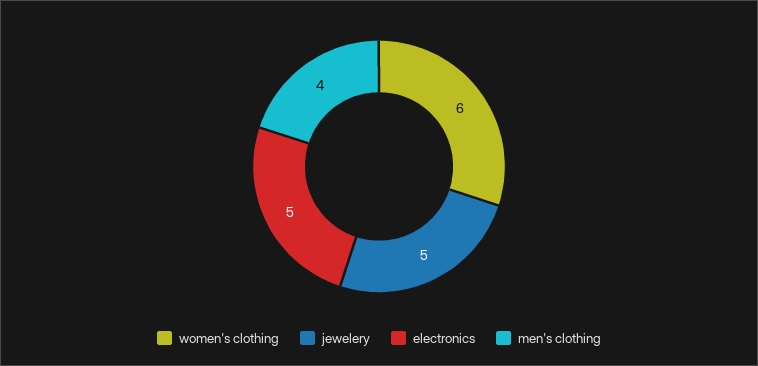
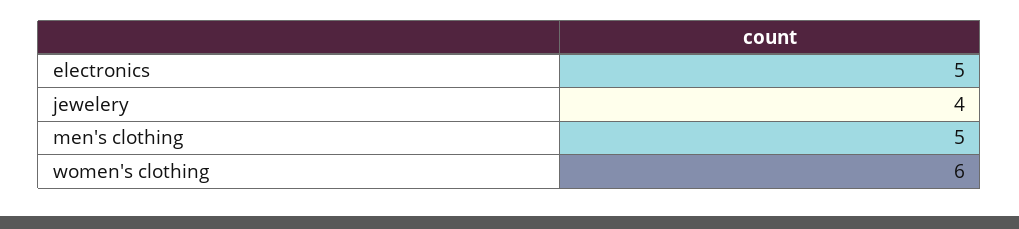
  {
    "women's clothing": 6,
-   "jewelery": 5,
+   "jewelery": 4,
    "electronics": 5,
-   "men's clothing": 4
+   "men's clothing": 5
  }

